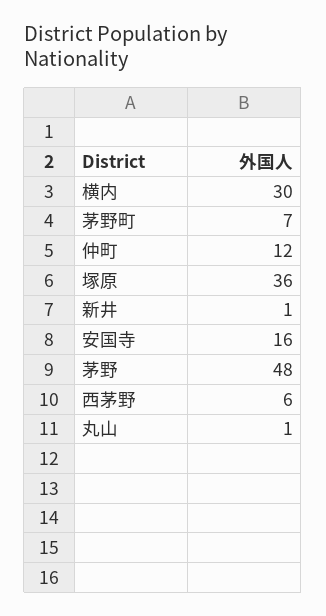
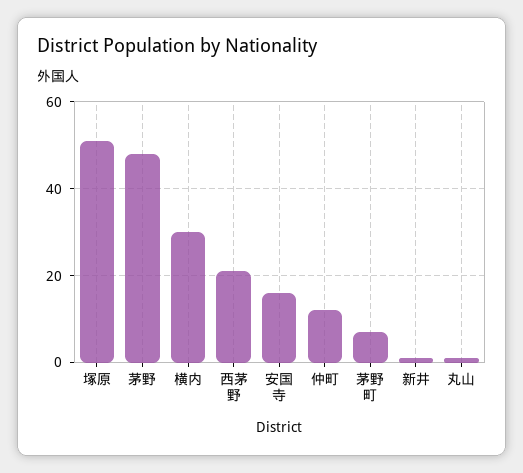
  {
    "横内": 30,
    "茅野町": 7,
    "仲町": 12,
-   "塚原": 36,
+   "塚原": 50,
    "新井": 1,
    "安国寺": 16,
    "茅野": 48,
-   "西茅野": 6,
+   "西茅野": 20,
    "丸山": 1
  }

